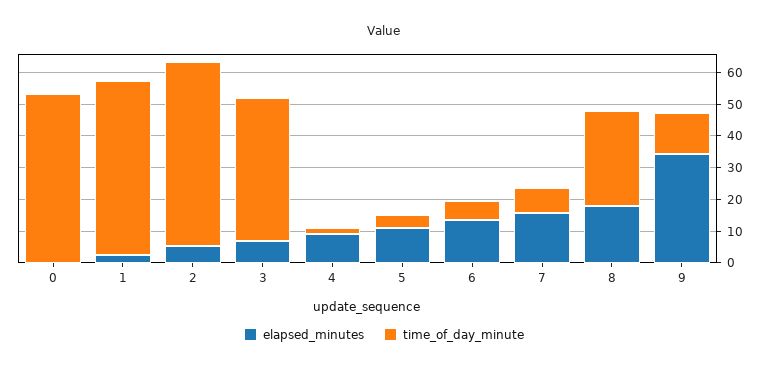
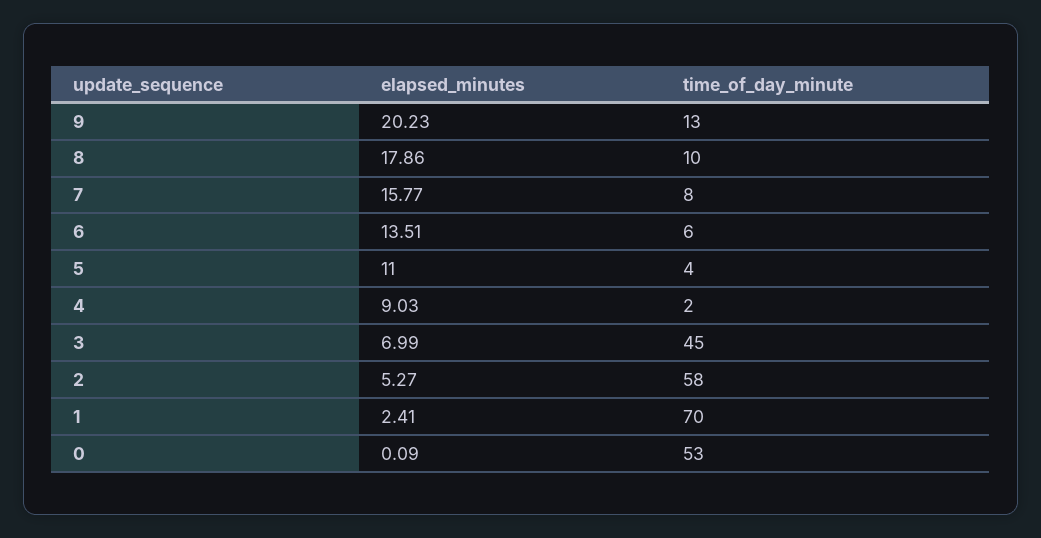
  {
    "elapsed_minutes": {
      "0": 0.09,
      "1": 2.41,
      "2": 5.27,
      "3": 6.99,
      "4": 9.03,
      "5": 11,
      "6": 13.51,
      "7": 15.77,
      "8": 17.86,
-     "9": 35
+     "9": 20.23
    },
    "time_of_day_minute": {
      "0": 53,
-     "1": 55,
+     "1": 70,
      "2": 58,
      "3": 45,
      "4": 2,
      "5": 4,
      "6": 6,
      "7": 8,
-     "8": 30,
+     "8": 10,
      "9": 13
    }
  }

